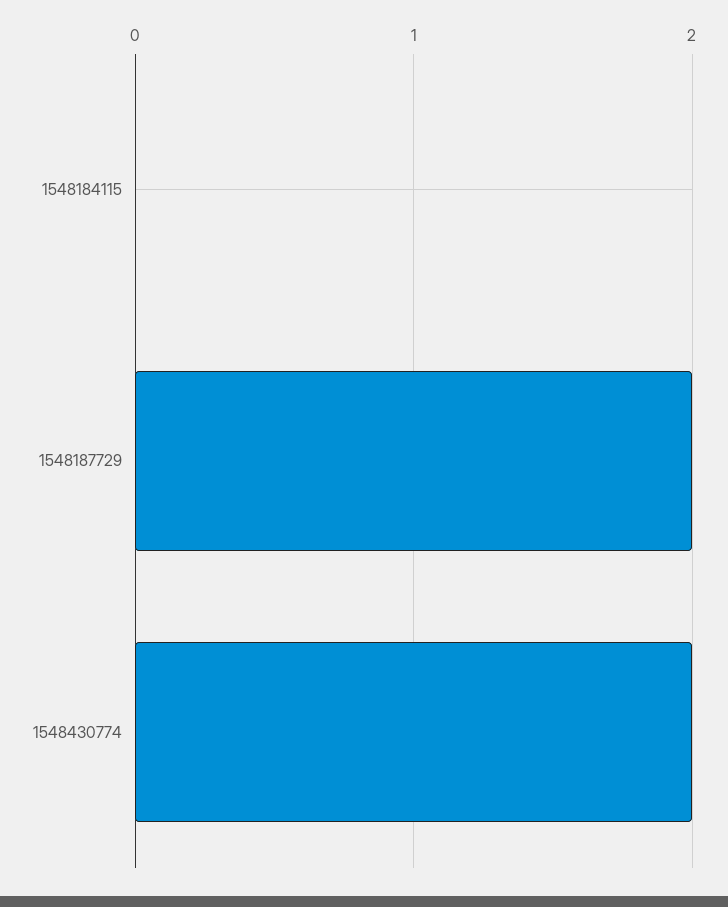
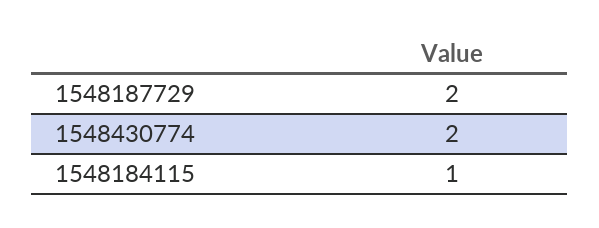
  {
-   "1548184115": 0,
+   "1548184115": 1,
    "1548187729": 2,
    "1548430774": 2
  }

